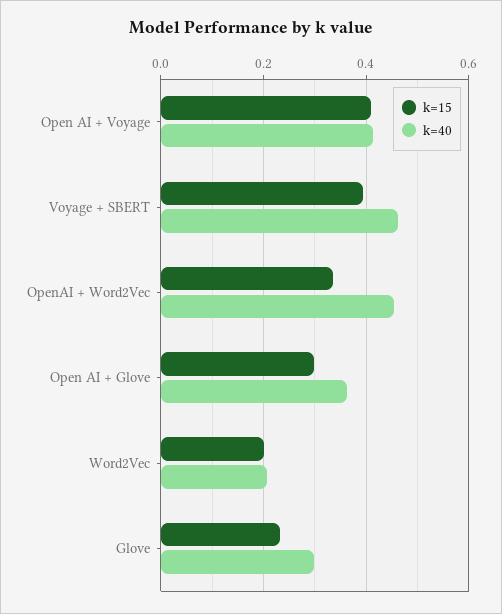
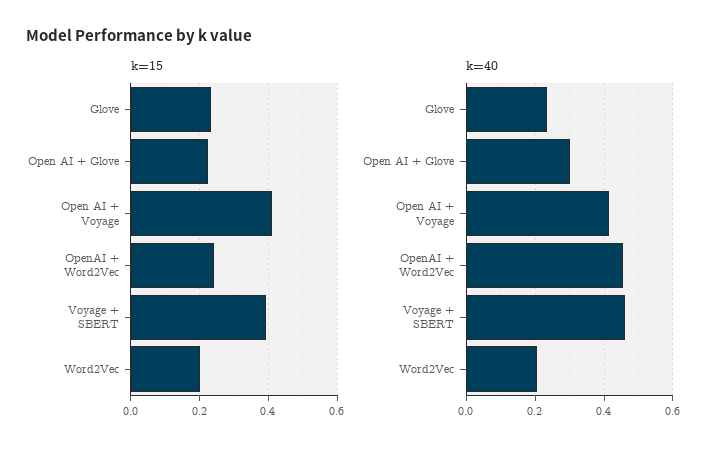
  {
    "k=15": {
      "Open AI + Voyage": 0.4,
      "Voyage + SBERT": 0.4,
-     "OpenAI + Word2Vec": 0.34,
+     "OpenAI + Word2Vec": 0.24,
-     "Open AI + Glove": 0.3,
+     "Open AI + Glove": 0.22,
      "Word2Vec": 0.2,
      "Glove": 0.24
    },
    "k=40": {
      "Open AI + Voyage": 0.42,
      "Voyage + SBERT": 0.46,
      "OpenAI + Word2Vec": 0.46,
-     "Open AI + Glove": 0.36,
+     "Open AI + Glove": 0.3,
      "Word2Vec": 0.2,
-     "Glove": 0.3
+     "Glove": 0.24
    }
  }

